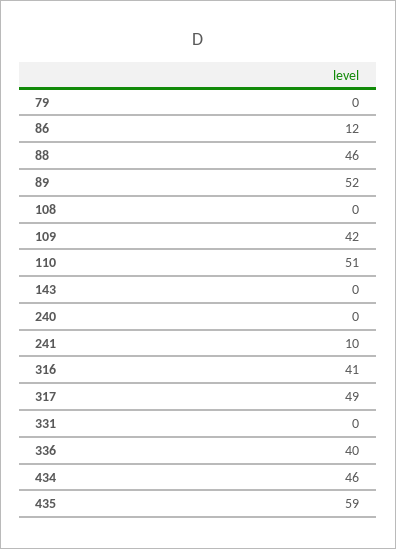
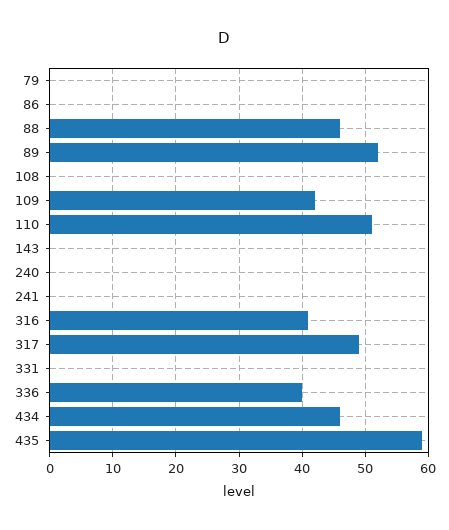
  {
    "79": 0,
-   "86": 12,
+   "86": 0,
    "88": 46,
    "89": 52,
    "108": 0,
    "109": 42,
    "110": 51,
    "143": 0,
    "240": 0,
-   "241": 10,
+   "241": 0,
    "316": 41,
    "317": 49,
    "331": 0,
    "336": 40,
    "434": 46,
    "435": 59
  }

